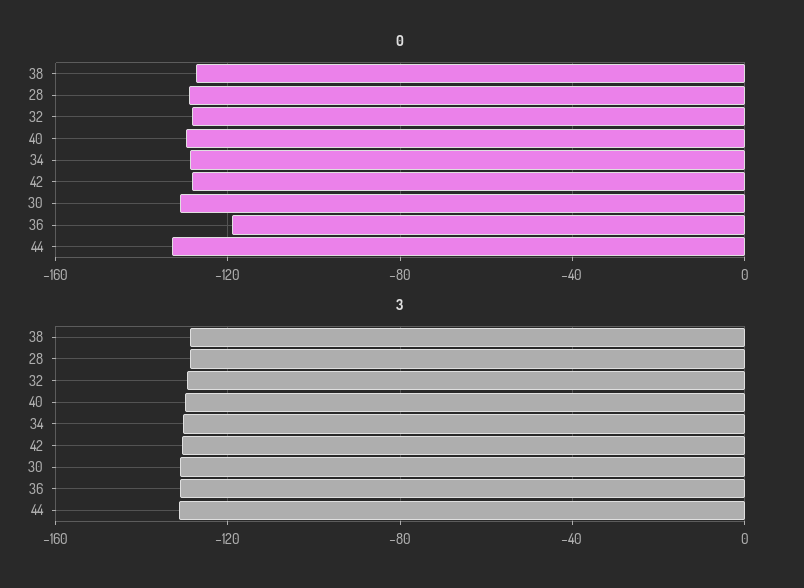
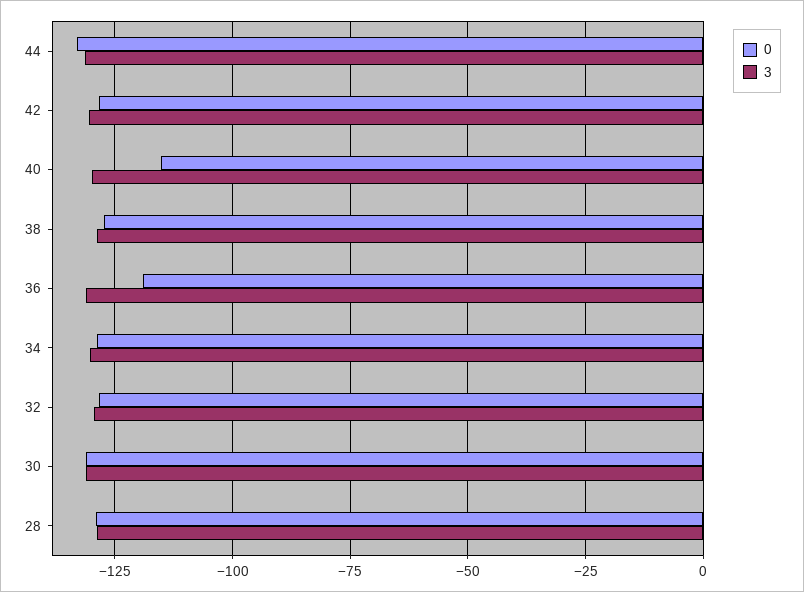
  {
    "0": {
      "38": -127.5,
      "28": -130,
      "32": -127.5,
-     "40": -130,
+     "40": -115,
      "34": -130,
      "42": -127.5,
      "30": -130,
      "36": -120,
      "44": -132.5
    },
    "3": {
      "38": -130,
      "28": -130,
      "32": -130,
      "40": -130,
      "34": -130,
      "42": -130,
      "30": -130,
      "36": -130,
      "44": -132.5
    }
  }

